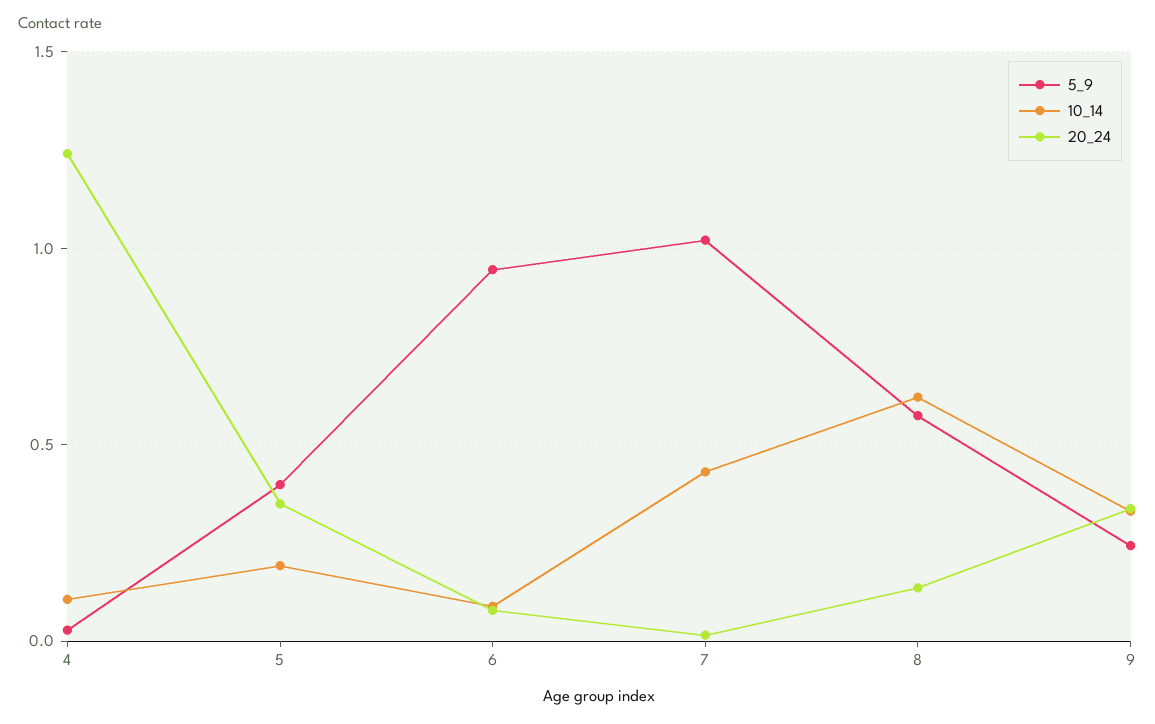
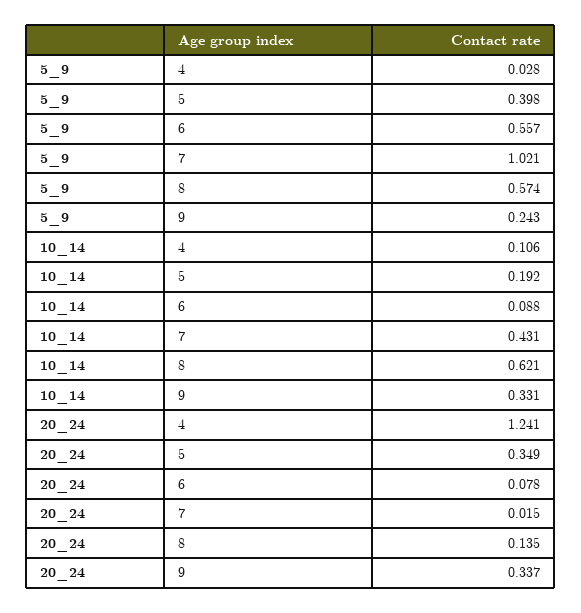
  {
    "5_9": {
      "4": 0.028,
      "5": 0.398,
-     "6": 0.95,
+     "6": 0.557,
      "7": 1.021,
      "8": 0.574,
      "9": 0.243
    },
    "10_14": {
      "4": 0.106,
      "5": 0.192,
      "6": 0.088,
      "7": 0.431,
      "8": 0.621,
      "9": 0.331
    },
    "20_24": {
      "4": 1.241,
      "5": 0.349,
      "6": 0.078,
      "7": 0.015,
      "8": 0.135,
      "9": 0.337
    }
  }

